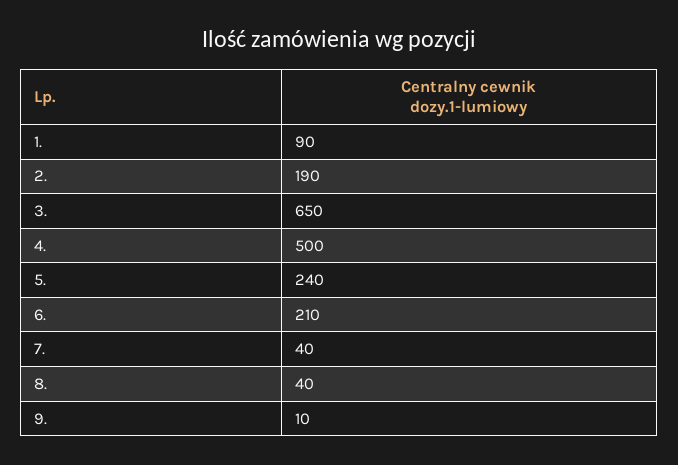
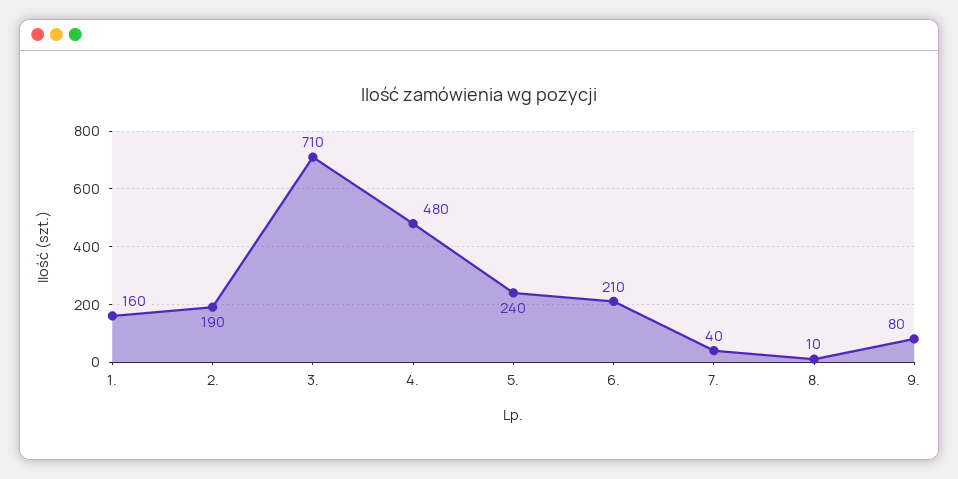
  {
-   "1.": 90,
+   "1.": 160,
    "2.": 190,
-   "3.": 650,
+   "3.": 710,
-   "4.": 500,
+   "4.": 480,
    "5.": 240,
    "6.": 210,
    "7.": 40,
-   "8.": 40,
+   "8.": 10,
-   "9.": 10
+   "9.": 80
  }

